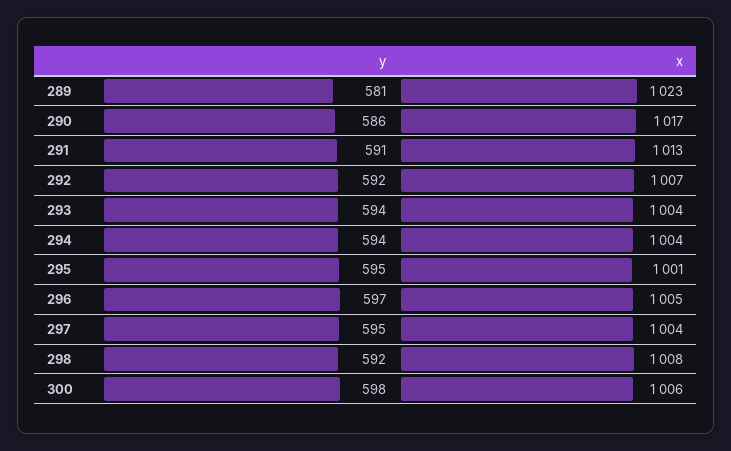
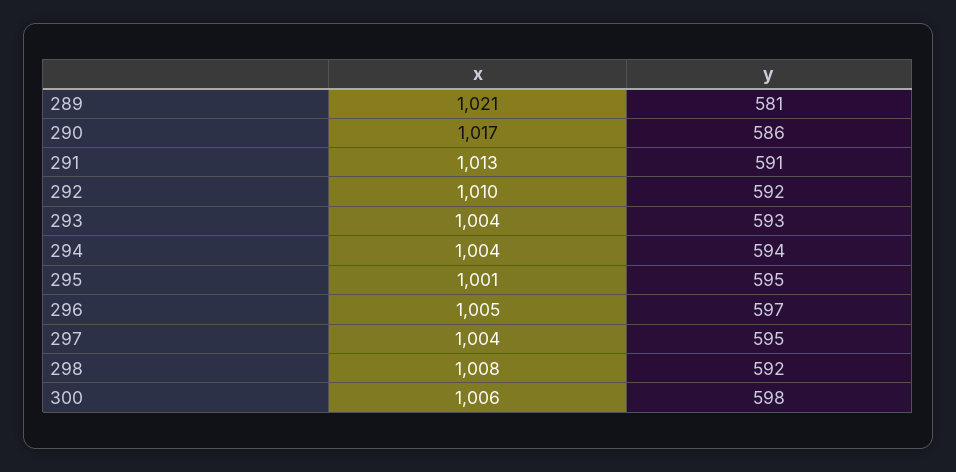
  {
    "y": {
      "289": 581,
      "290": 586,
      "291": 591,
      "292": 592,
-     "293": 594,
+     "293": 593,
      "294": 594,
      "295": 595,
      "296": 597,
      "297": 595,
      "298": 592,
      "300": 598
    },
    "x": {
-     "289": 1023,
+     "289": 1021,
      "290": 1017,
      "291": 1013,
-     "292": 1007,
+     "292": 1010,
      "293": 1004,
      "294": 1004,
      "295": 1001,
      "296": 1005,
      "297": 1004,
      "298": 1008,
      "300": 1006
    }
  }

